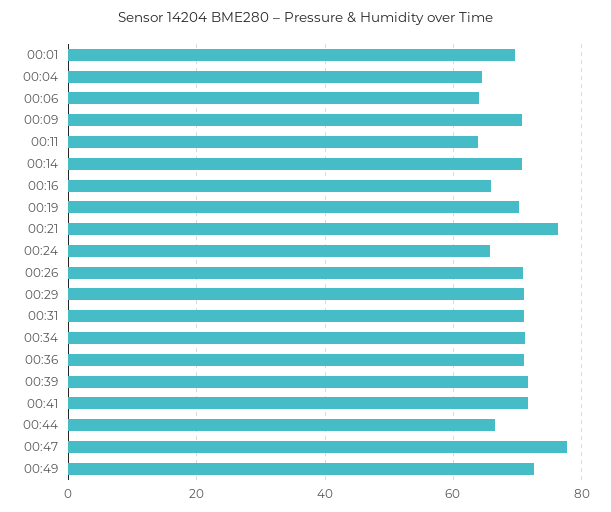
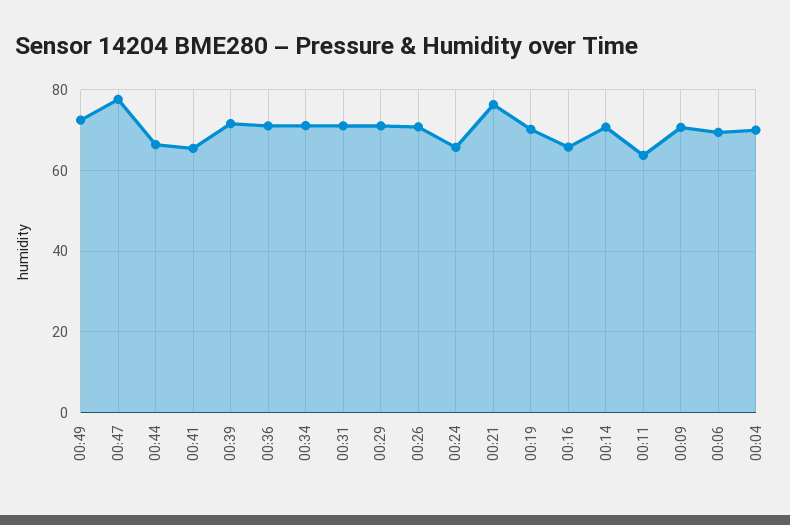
  {
-   "00:01": 70,
-   "00:04": 64,
+   "00:04": 70,
-   "00:06": 64,
+   "00:06": 70,
    "00:09": 70,
    "00:11": 64,
    "00:14": 70,
    "00:16": 66,
    "00:19": 70,
    "00:21": 76,
    "00:24": 66,
    "00:26": 70,
    "00:29": 72,
    "00:31": 72,
    "00:34": 72,
    "00:36": 72,
    "00:39": 72,
-   "00:41": 72,
+   "00:41": 66,
    "00:44": 66,
    "00:47": 78,
    "00:49": 72
  }

